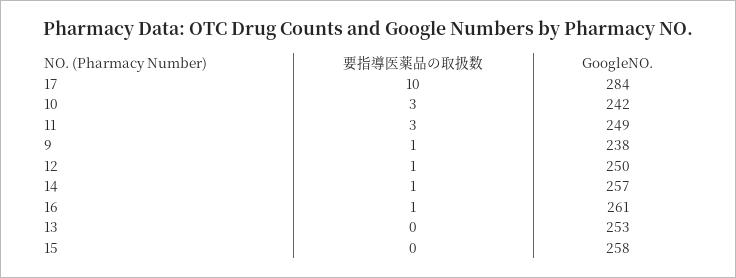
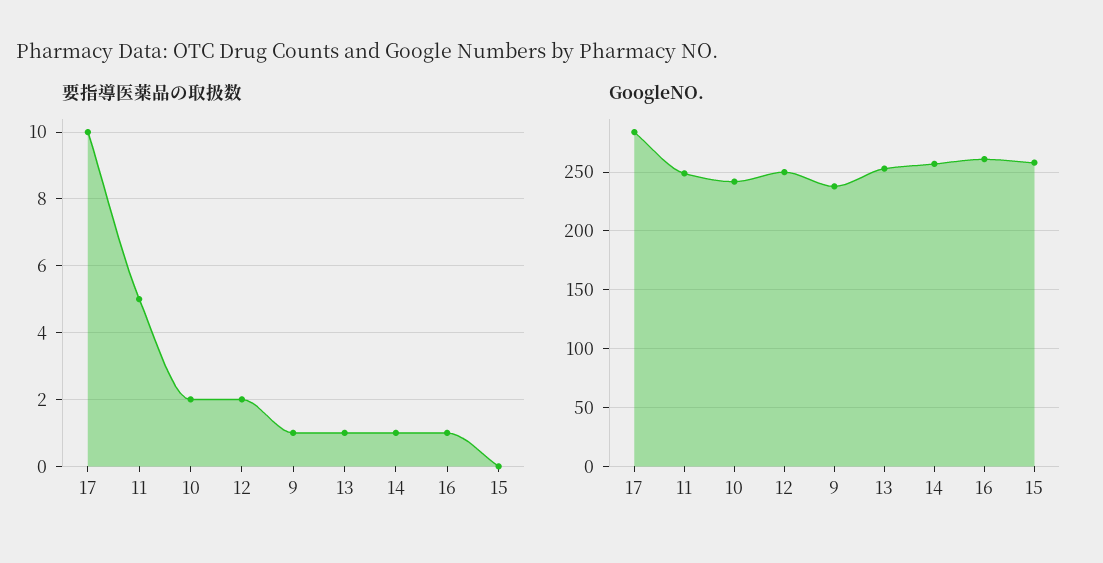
  {
    "要指導医薬品の取扱数": {
      "17": 10,
-     "10": 3,
+     "10": 2,
-     "11": 3,
+     "11": 5,
      "9": 1,
-     "12": 1,
+     "12": 2,
      "14": 1,
      "16": 1,
-     "13": 0,
+     "13": 1,
      "15": 0
    },
    "GoogleNO.": {
      "17": 284,
      "10": 242,
      "11": 249,
      "9": 238,
      "12": 250,
      "14": 257,
      "16": 261,
      "13": 253,
      "15": 258
    }
  }

